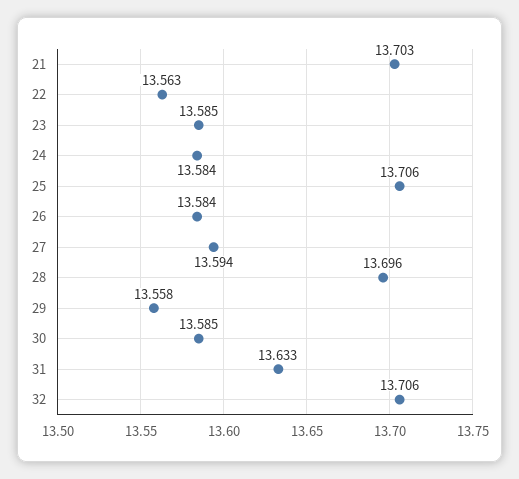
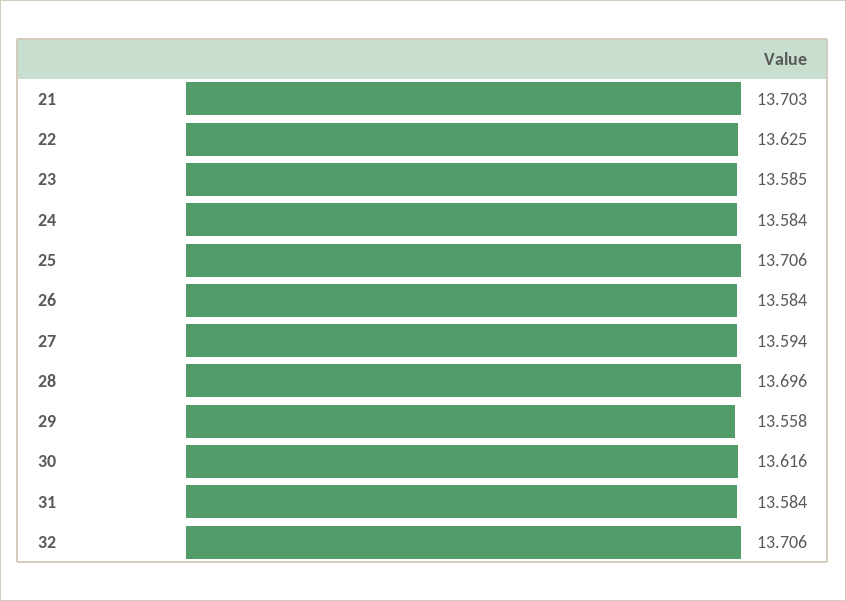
  {
    "21": 13.703,
-   "22": 13.563,
+   "22": 13.625,
    "23": 13.585,
    "24": 13.584,
    "25": 13.706,
    "26": 13.584,
    "27": 13.594,
    "28": 13.696,
    "29": 13.558,
-   "30": 13.585,
+   "30": 13.616,
-   "31": 13.633,
+   "31": 13.584,
    "32": 13.706
  }

